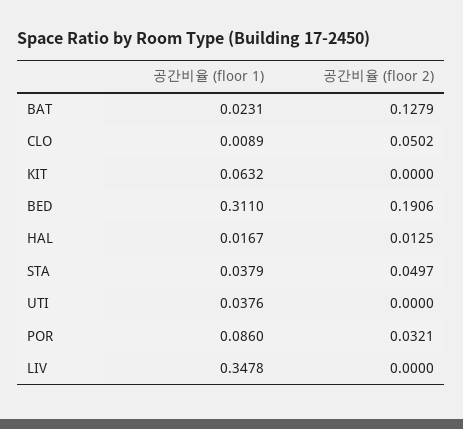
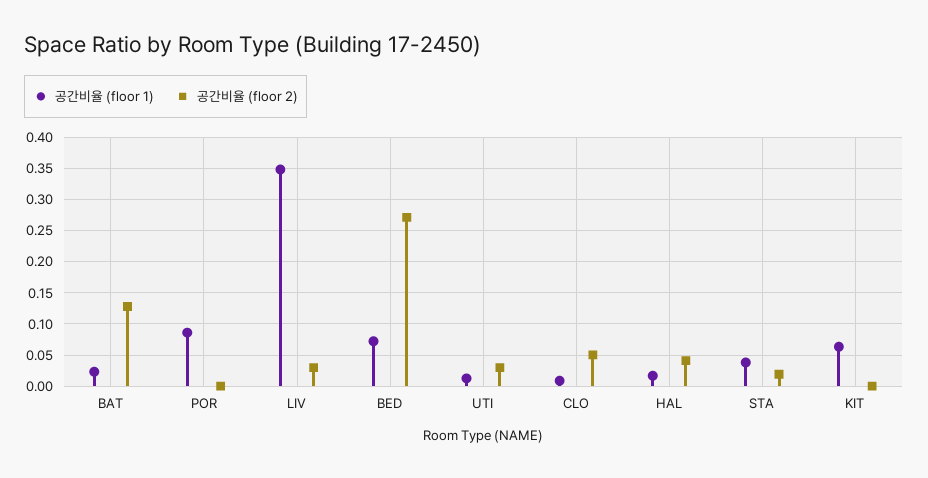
  {
    "공간비율 (floor 1)": {
      "BAT": 0.0231,
      "CLO": 0.0089,
      "KIT": 0.0632,
-     "BED": 0.311,
+     "BED": 0.07,
      "HAL": 0.0167,
      "STA": 0.0379,
-     "UTI": 0.0376,
+     "UTI": 0.01,
      "POR": 0.086,
      "LIV": 0.3478
    },
    "공간비율 (floor 2)": {
      "BAT": 0.1279,
      "CLO": 0.0502,
      "KIT": 0,
-     "BED": 0.1906,
+     "BED": 0.27,
-     "HAL": 0.0125,
+     "HAL": 0.04,
-     "STA": 0.0497,
+     "STA": 0.02,
-     "UTI": 0,
+     "UTI": 0.03,
-     "POR": 0.0321,
+     "POR": 0,
-     "LIV": 0
+     "LIV": 0.03
    }
  }

